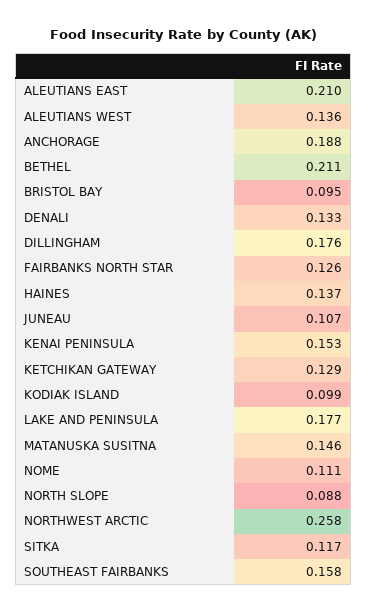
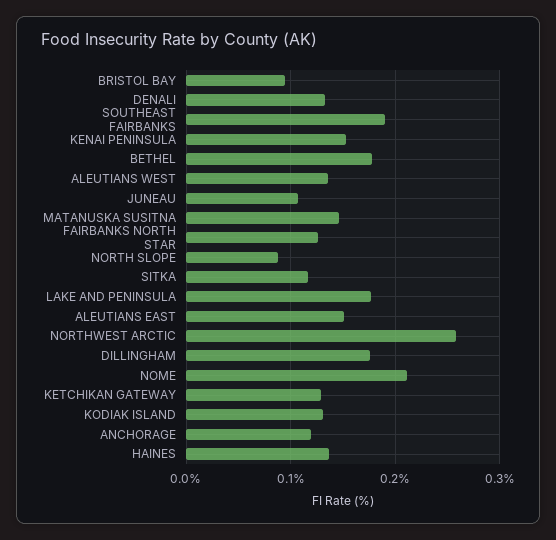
  {
-   "ALEUTIANS EAST": 0.21,
+   "ALEUTIANS EAST": 0.15,
    "ALEUTIANS WEST": 0.136,
-   "ANCHORAGE": 0.188,
+   "ANCHORAGE": 0.12,
-   "BETHEL": 0.211,
+   "BETHEL": 0.18,
    "BRISTOL BAY": 0.095,
    "DENALI": 0.133,
    "DILLINGHAM": 0.176,
    "FAIRBANKS NORTH STAR": 0.126,
    "HAINES": 0.137,
    "JUNEAU": 0.107,
    "KENAI PENINSULA": 0.153,
    "KETCHIKAN GATEWAY": 0.129,
-   "KODIAK ISLAND": 0.099,
+   "KODIAK ISLAND": 0.13,
    "LAKE AND PENINSULA": 0.177,
    "MATANUSKA SUSITNA": 0.146,
-   "NOME": 0.111,
+   "NOME": 0.21,
    "NORTH SLOPE": 0.088,
    "NORTHWEST ARCTIC": 0.258,
    "SITKA": 0.117,
-   "SOUTHEAST FAIRBANKS": 0.158
+   "SOUTHEAST FAIRBANKS": 0.19
  }

